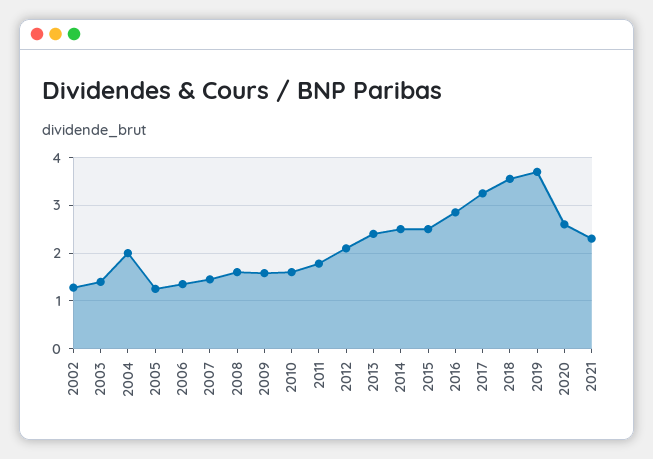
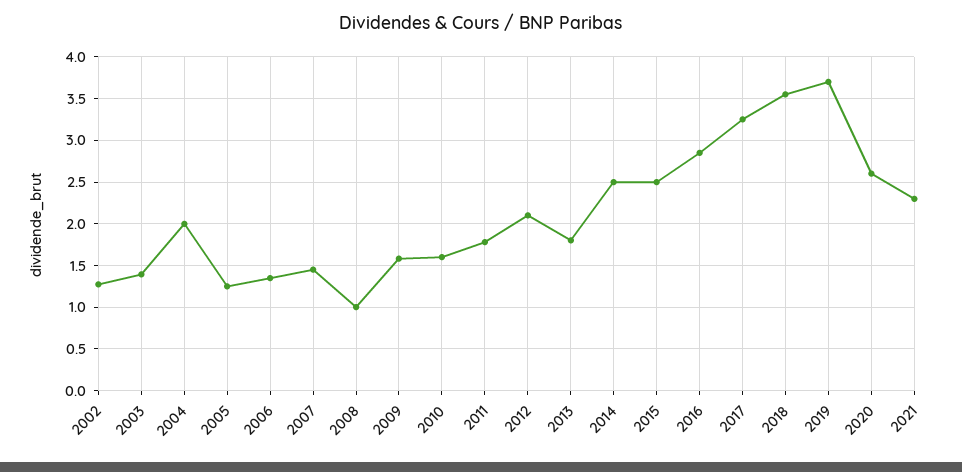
  {
    "2002": 1.3,
    "2003": 1.4,
    "2004": 2,
    "2005": 1.3,
    "2006": 1.4,
    "2007": 1.5,
-   "2008": 1.6,
+   "2008": 1,
    "2009": 1.6,
    "2010": 1.6,
    "2011": 1.8,
    "2012": 2.1,
-   "2013": 2.4,
+   "2013": 1.8,
    "2014": 2.5,
    "2015": 2.5,
    "2016": 2.9,
    "2017": 3.3,
    "2018": 3.6,
    "2019": 3.7,
    "2020": 2.6,
    "2021": 2.3
  }

